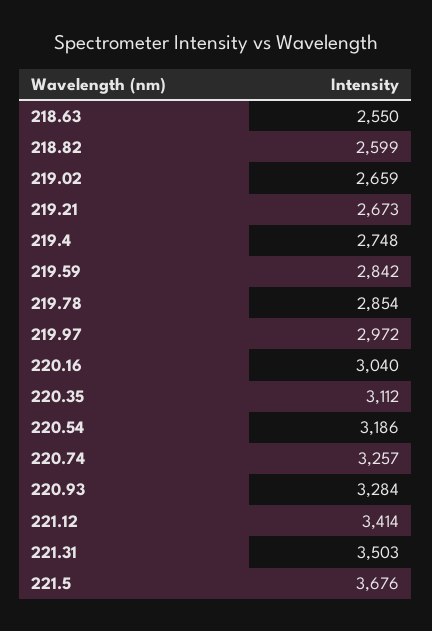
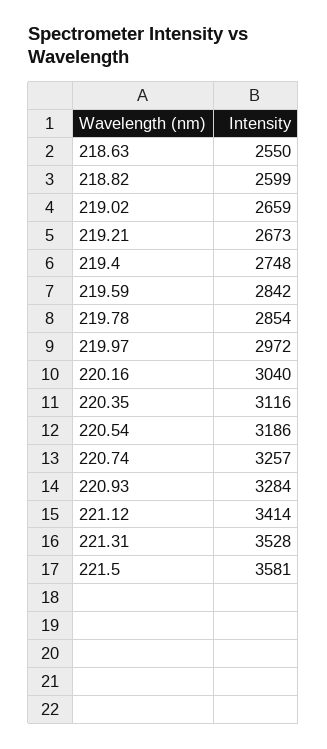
  {
    "218.63": 2550,
    "218.82": 2599,
    "219.02": 2659,
    "219.21": 2673,
    "219.4": 2748,
    "219.59": 2842,
    "219.78": 2854,
    "219.97": 2972,
    "220.16": 3040,
-   "220.35": 3112,
+   "220.35": 3116,
    "220.54": 3186,
    "220.74": 3257,
    "220.93": 3284,
    "221.12": 3414,
-   "221.31": 3503,
+   "221.31": 3528,
-   "221.5": 3676
+   "221.5": 3581
  }

